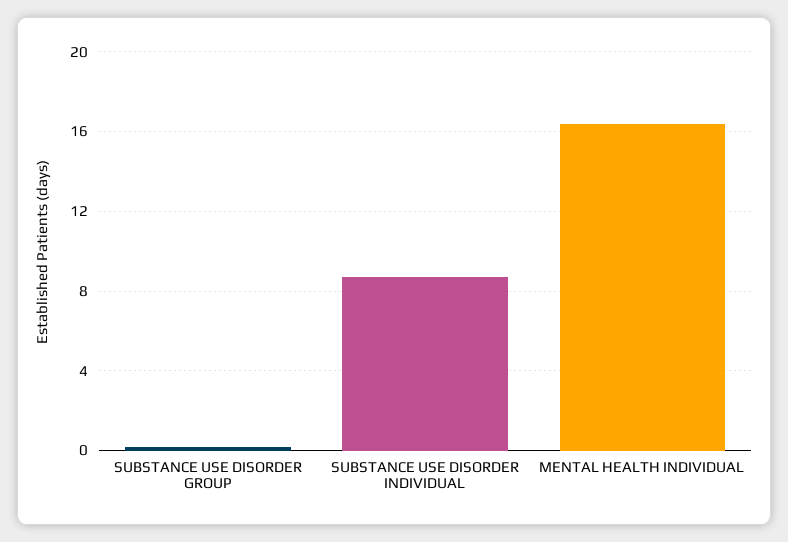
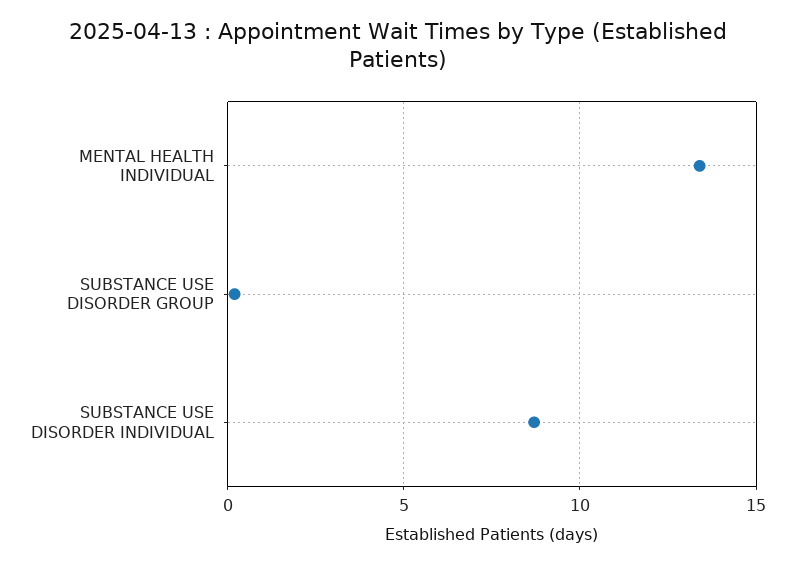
  {
    "SUBSTANCE USE DISORDER GROUP": 0,
    "SUBSTANCE USE DISORDER INDIVIDUAL": 8.5,
-   "MENTAL HEALTH INDIVIDUAL": 16.5
+   "MENTAL HEALTH INDIVIDUAL": 13.5
  }

